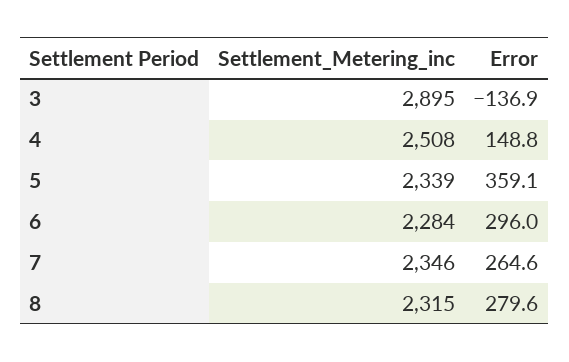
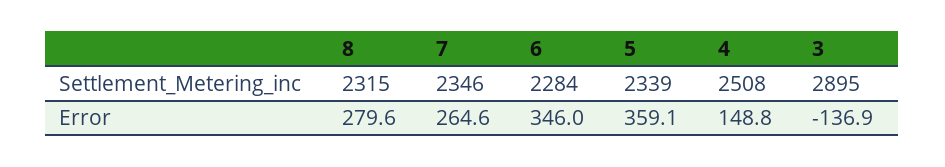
  {
    "Settlement_Metering_inc": {
      "3": 2895,
      "4": 2508,
      "5": 2339,
      "6": 2284,
      "7": 2346,
      "8": 2315
    },
    "Error": {
      "3": -136.9,
      "4": 148.8,
      "5": 359.1,
-     "6": 296,
+     "6": 346,
      "7": 264.6,
      "8": 279.6
    }
  }

